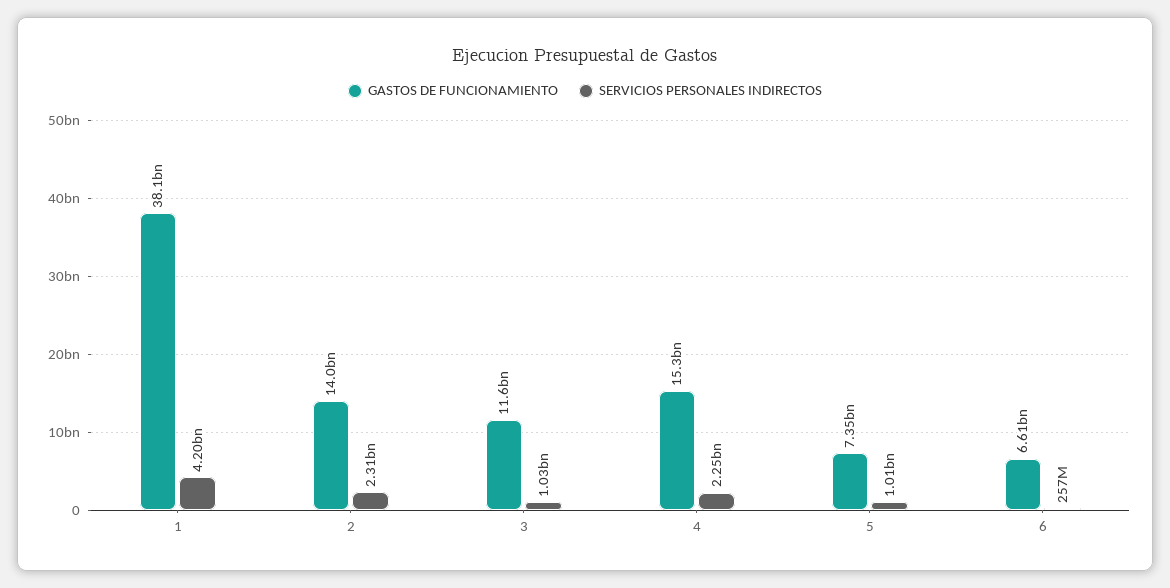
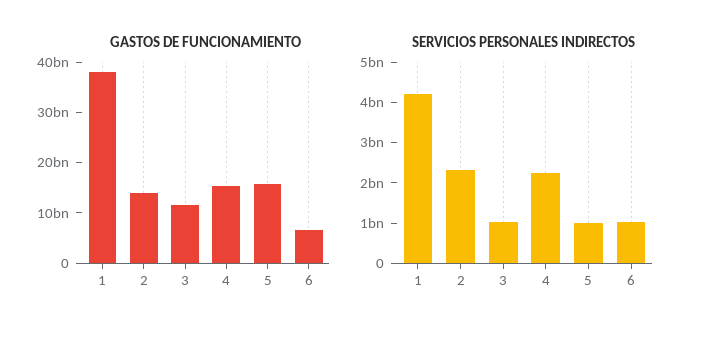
  {
    "GASTOS DE FUNCIONAMIENTO": {
      "1": 38100000000,
      "2": 14000000000,
      "3": 11600000000,
      "4": 15300000000,
-     "5": 7350000000,
+     "5": 16000000000,
      "6": 6610000000
    },
    "SERVICIOS PERSONALES INDIRECTOS": {
      "1": 4200000000,
      "2": 2310000000,
      "3": 1030000000,
      "4": 2250000000,
      "5": 1010000000,
-     "6": 257000000
+     "6": 1000000000
    }
  }

